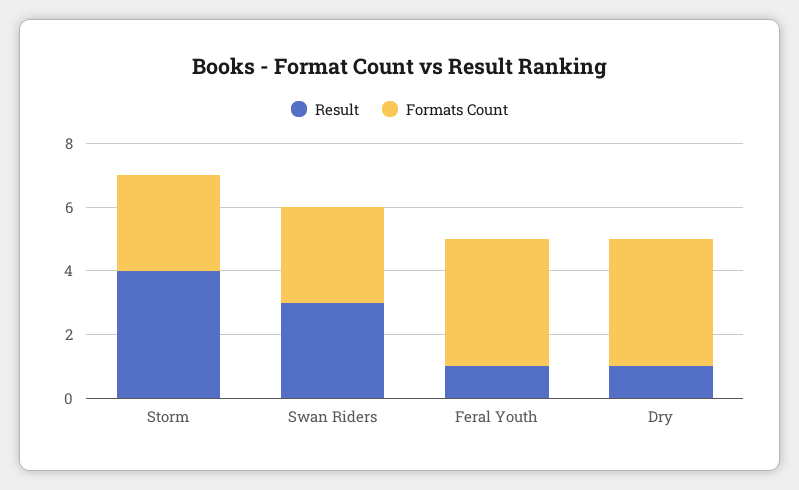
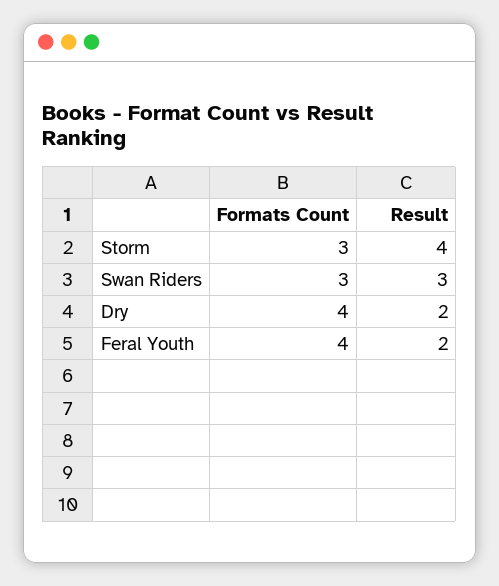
  {
    "Result": {
      "Storm": 4,
      "Swan Riders": 3,
-     "Feral Youth": 1,
+     "Feral Youth": 2,
-     "Dry": 1
+     "Dry": 2
    },
    "Formats Count": {
      "Storm": 3,
      "Swan Riders": 3,
      "Feral Youth": 4,
      "Dry": 4
    }
  }

